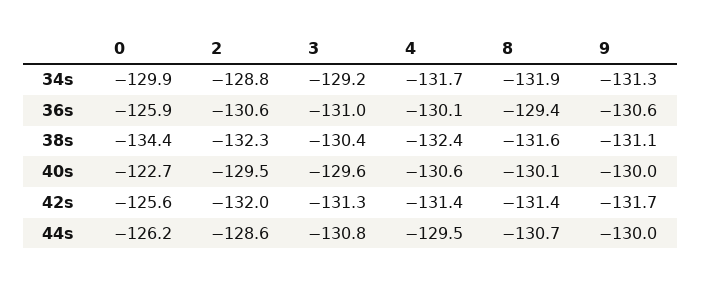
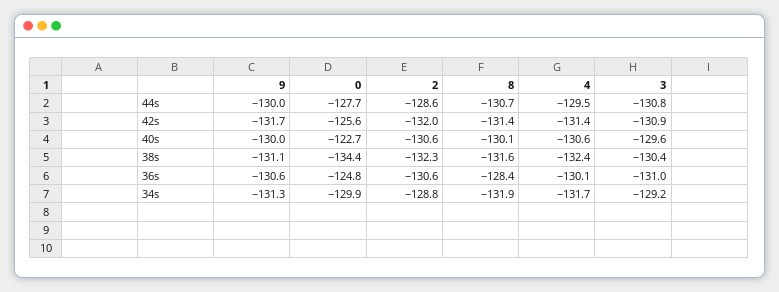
  {
    "0": {
      "34s": -129.9,
-     "36s": -125.9,
+     "36s": -124.8,
      "38s": -134.4,
      "40s": -122.7,
      "42s": -125.6,
-     "44s": -126.2
+     "44s": -127.7
    },
    "2": {
      "34s": -128.8,
      "36s": -130.6,
      "38s": -132.3,
-     "40s": -129.5,
+     "40s": -130.6,
      "42s": -132,
      "44s": -128.6
    },
    "3": {
      "34s": -129.2,
      "36s": -131,
      "38s": -130.4,
      "40s": -129.6,
-     "42s": -131.3,
+     "42s": -130.9,
      "44s": -130.8
    },
    "4": {
      "34s": -131.7,
      "36s": -130.1,
      "38s": -132.4,
      "40s": -130.6,
      "42s": -131.4,
      "44s": -129.5
    },
    "8": {
      "34s": -131.9,
-     "36s": -129.4,
+     "36s": -128.4,
      "38s": -131.6,
      "40s": -130.1,
      "42s": -131.4,
      "44s": -130.7
    },
    "9": {
      "34s": -131.3,
      "36s": -130.6,
      "38s": -131.1,
      "40s": -130,
      "42s": -131.7,
      "44s": -130
    }
  }

